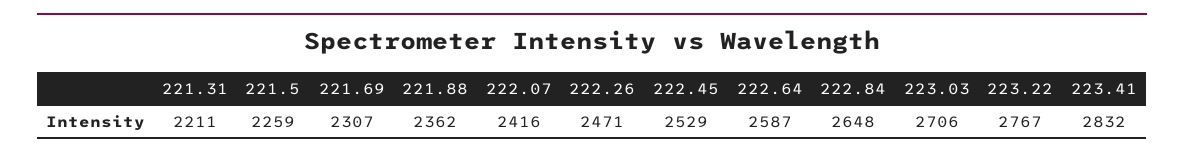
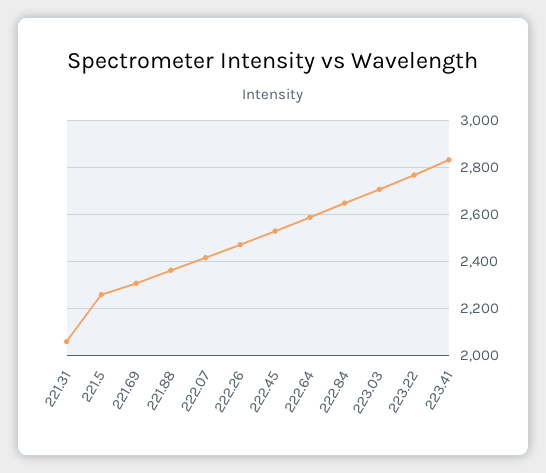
  {
-   "221.31": 2211,
+   "221.31": 2050,
    "221.5": 2259,
    "221.69": 2307,
    "221.88": 2362,
    "222.07": 2416,
    "222.26": 2471,
    "222.45": 2529,
    "222.64": 2587,
    "222.84": 2648,
    "223.03": 2706,
    "223.22": 2767,
    "223.41": 2832
  }

